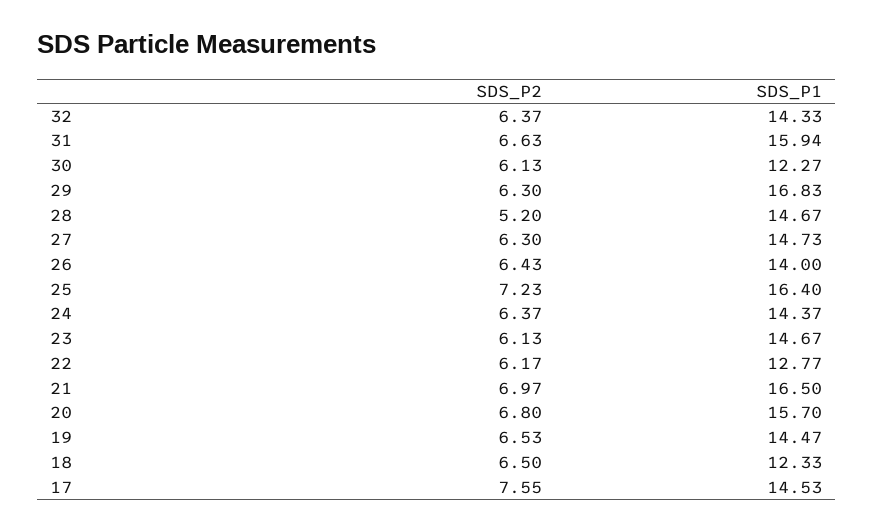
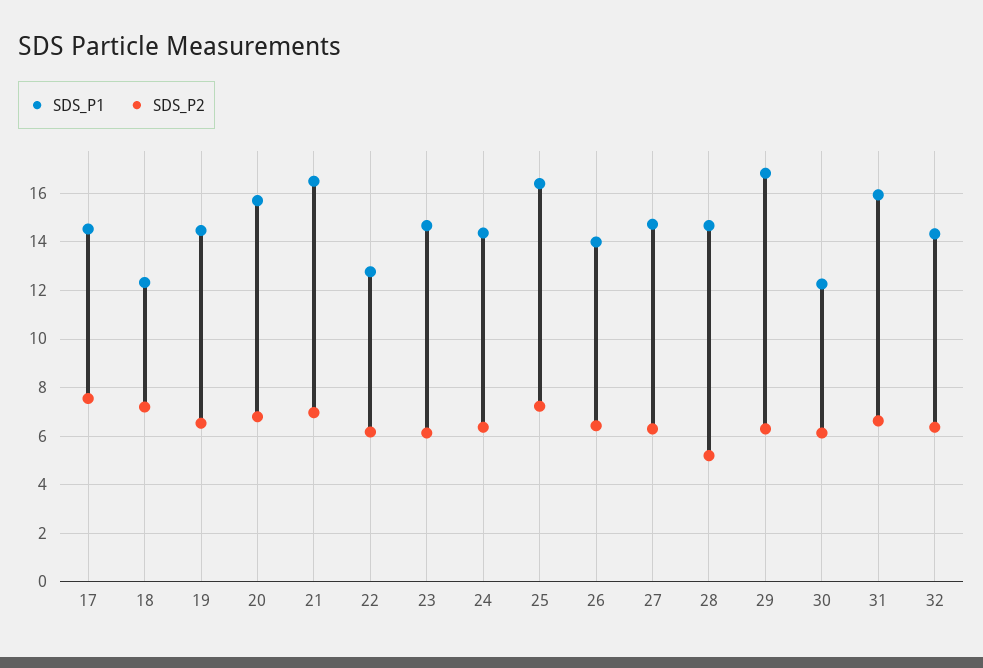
  {
    "SDS_P2": {
      "32": 6.37,
      "31": 6.63,
      "30": 6.13,
      "29": 6.3,
      "28": 5.2,
      "27": 6.3,
      "26": 6.43,
      "25": 7.23,
      "24": 6.37,
      "23": 6.13,
      "22": 6.17,
      "21": 6.97,
      "20": 6.8,
      "19": 6.53,
-     "18": 6.5,
+     "18": 7.25,
      "17": 7.55
    },
    "SDS_P1": {
      "32": 14.33,
      "31": 15.94,
      "30": 12.27,
      "29": 16.83,
      "28": 14.67,
      "27": 14.73,
      "26": 14,
      "25": 16.4,
      "24": 14.37,
      "23": 14.67,
      "22": 12.77,
      "21": 16.5,
      "20": 15.7,
      "19": 14.47,
      "18": 12.33,
      "17": 14.53
    }
  }

